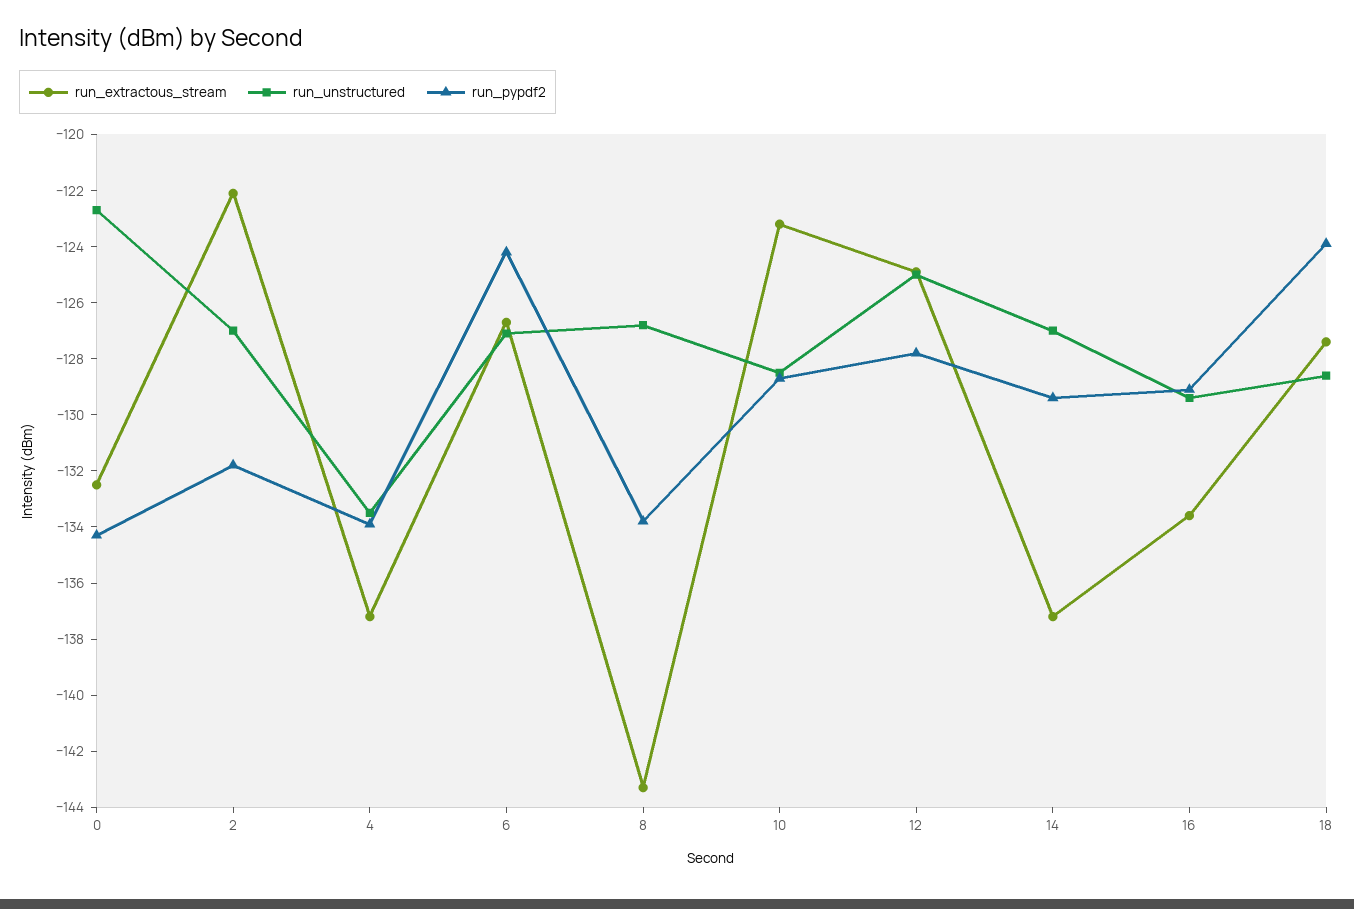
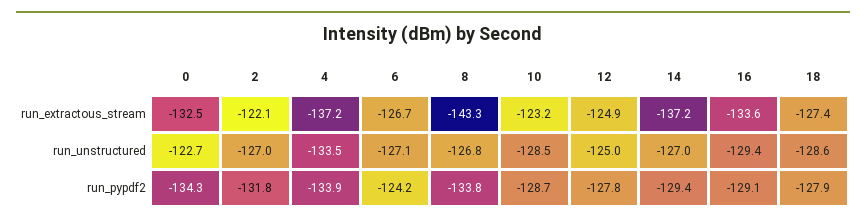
  {
    "run_extractous_stream": {
      "0": -132.5,
      "2": -122.1,
      "4": -137.2,
      "6": -126.7,
      "8": -143.3,
      "10": -123.2,
      "12": -124.9,
      "14": -137.2,
      "16": -133.6,
      "18": -127.4
    },
    "run_unstructured": {
      "0": -122.7,
      "2": -127,
      "4": -133.5,
      "6": -127.1,
      "8": -126.8,
      "10": -128.5,
      "12": -125,
      "14": -127,
      "16": -129.4,
      "18": -128.6
    },
    "run_pypdf2": {
      "0": -134.3,
      "2": -131.8,
      "4": -133.9,
      "6": -124.2,
      "8": -133.8,
      "10": -128.7,
      "12": -127.8,
      "14": -129.4,
      "16": -129.1,
-     "18": -124
+     "18": -127.9
    }
  }

